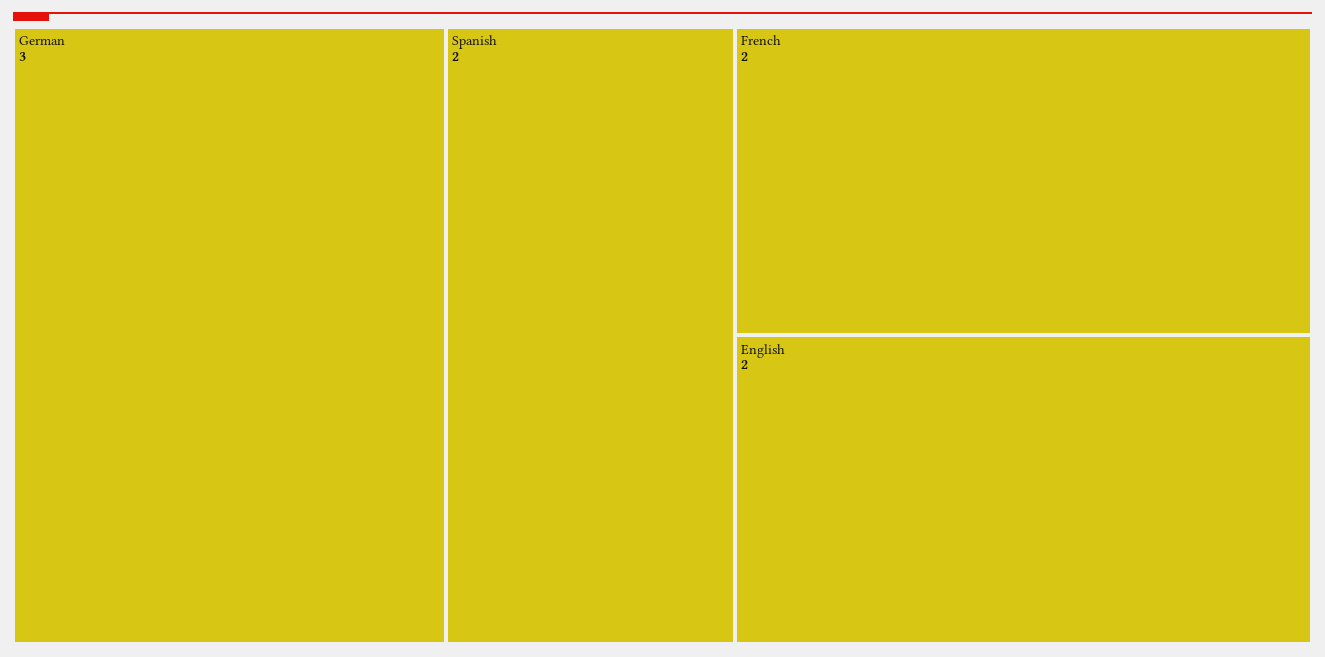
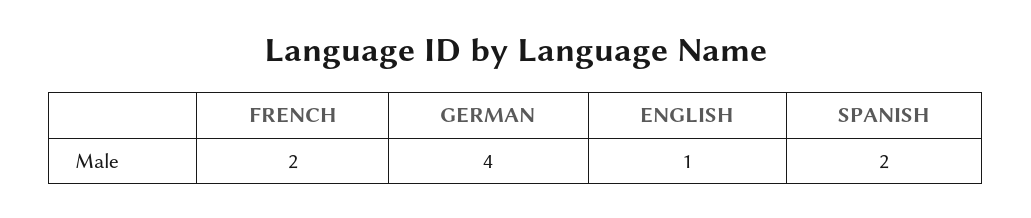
  {
-   "German": 3,
+   "German": 4,
    "Spanish": 2,
    "French": 2,
-   "English": 2
+   "English": 1
  }

